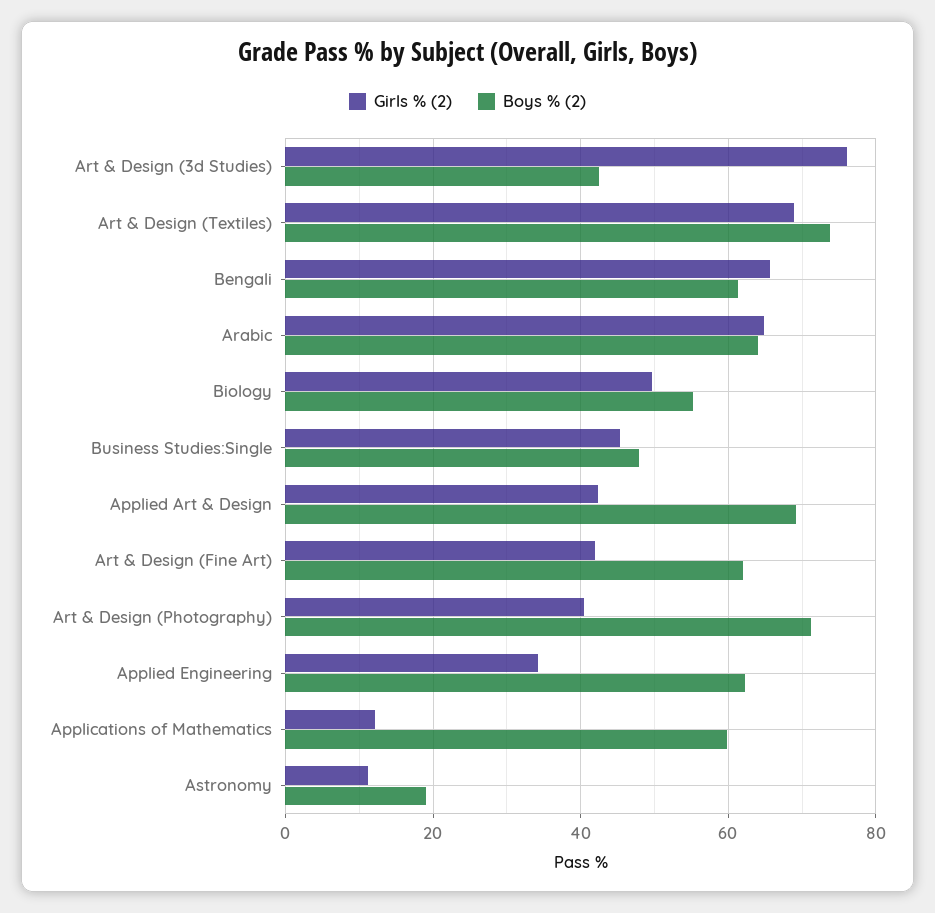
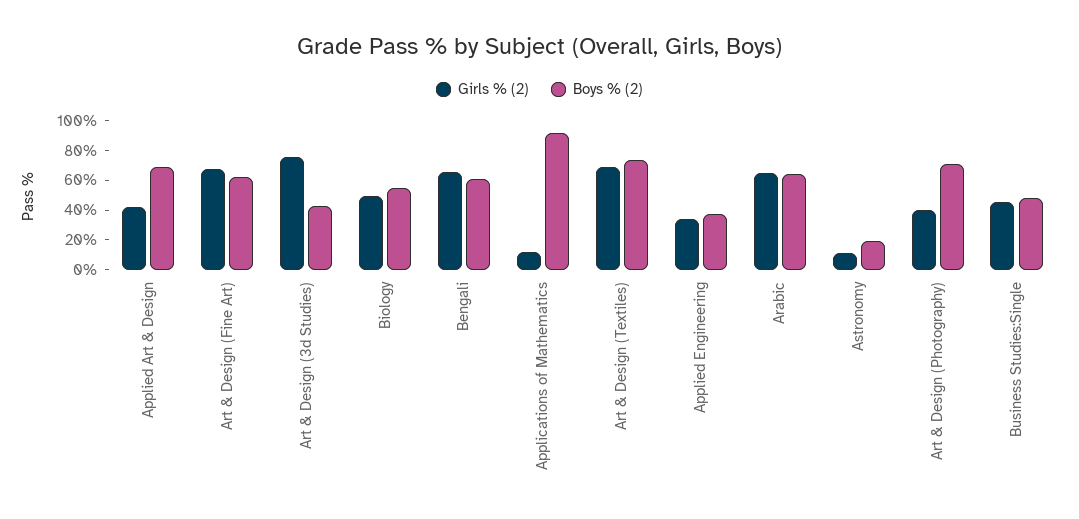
  {
    "Girls % (2)": {
      "Art & Design (3d Studies)": 76,
      "Art & Design (Textiles)": 68,
      "Bengali": 66,
      "Arabic": 64,
      "Biology": 50,
      "Business Studies:Single": 46,
      "Applied Art & Design": 42,
-     "Art & Design (Fine Art)": 42,
+     "Art & Design (Fine Art)": 70,
      "Art & Design (Photography)": 40,
      "Applied Engineering": 34,
      "Applications of Mathematics": 12,
      "Astronomy": 12
    },
    "Boys % (2)": {
      "Art & Design (3d Studies)": 42,
      "Art & Design (Textiles)": 74,
      "Bengali": 62,
      "Arabic": 64,
      "Biology": 56,
      "Business Studies:Single": 48,
      "Applied Art & Design": 70,
      "Art & Design (Fine Art)": 62,
      "Art & Design (Photography)": 72,
-     "Applied Engineering": 62,
+     "Applied Engineering": 40,
-     "Applications of Mathematics": 60,
+     "Applications of Mathematics": 90,
      "Astronomy": 20
    }
  }

